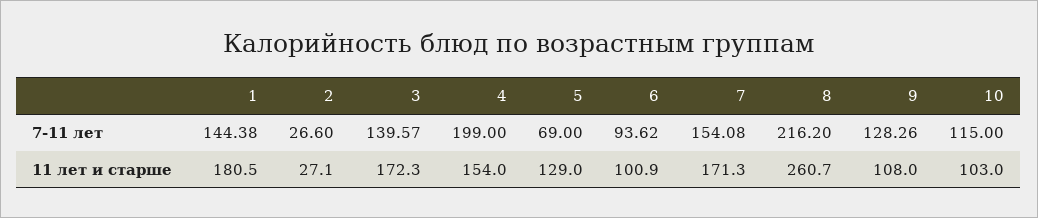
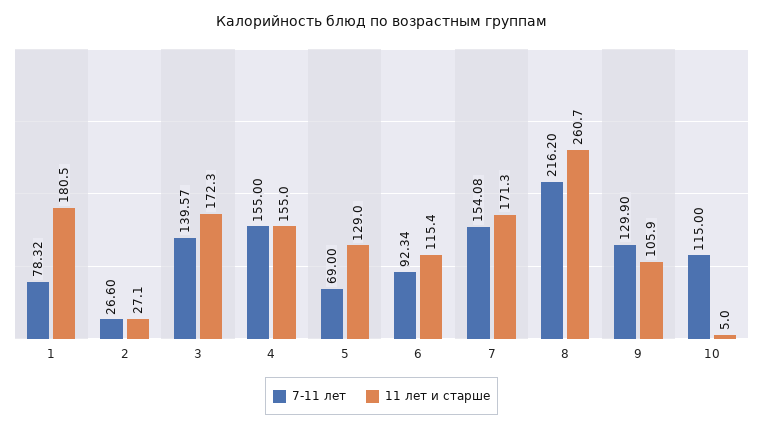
  {
    "7-11 лет": {
-     "1": 144.38,
+     "1": 78.32,
      "2": 26.6,
      "3": 139.57,
-     "4": 199,
+     "4": 155,
      "5": 69,
-     "6": 93.62,
+     "6": 92.34,
      "7": 154.08,
      "8": 216.2,
-     "9": 128.26,
+     "9": 129.9,
      "10": 115
    },
    "11 лет и старше": {
      "1": 180.5,
      "2": 27.1,
      "3": 172.3,
-     "4": 154,
+     "4": 155,
      "5": 129,
-     "6": 100.9,
+     "6": 115.4,
      "7": 171.3,
      "8": 260.7,
-     "9": 108,
+     "9": 105.9,
-     "10": 103
+     "10": 5
    }
  }

